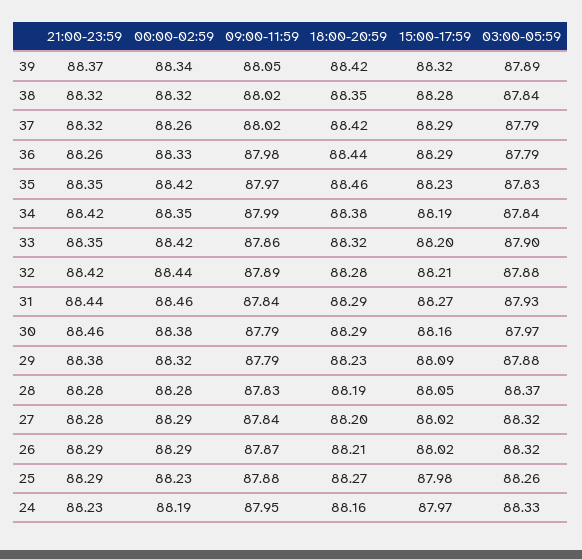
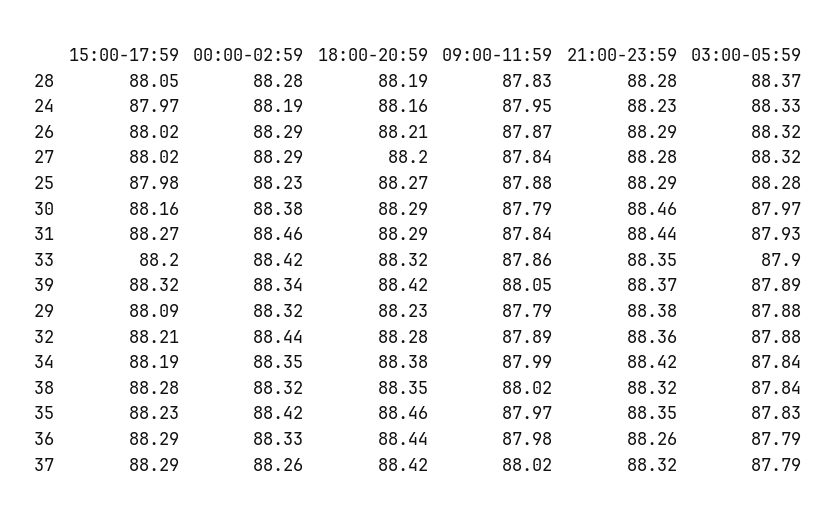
  {
    "21:00-23:59": {
      "39": 88.37,
      "38": 88.32,
      "37": 88.32,
      "36": 88.26,
      "35": 88.35,
      "34": 88.42,
      "33": 88.35,
-     "32": 88.42,
+     "32": 88.36,
      "31": 88.44,
      "30": 88.46,
      "29": 88.38,
      "28": 88.28,
      "27": 88.28,
      "26": 88.29,
      "25": 88.29,
      "24": 88.23
    },
    "00:00-02:59": {
      "39": 88.34,
      "38": 88.32,
      "37": 88.26,
      "36": 88.33,
      "35": 88.42,
      "34": 88.35,
      "33": 88.42,
      "32": 88.44,
      "31": 88.46,
      "30": 88.38,
      "29": 88.32,
      "28": 88.28,
      "27": 88.29,
      "26": 88.29,
      "25": 88.23,
      "24": 88.19
    },
    "09:00-11:59": {
      "39": 88.05,
      "38": 88.02,
      "37": 88.02,
      "36": 87.98,
      "35": 87.97,
      "34": 87.99,
      "33": 87.86,
      "32": 87.89,
      "31": 87.84,
      "30": 87.79,
      "29": 87.79,
      "28": 87.83,
      "27": 87.84,
      "26": 87.87,
      "25": 87.88,
      "24": 87.95
    },
    "18:00-20:59": {
      "39": 88.42,
      "38": 88.35,
      "37": 88.42,
      "36": 88.44,
      "35": 88.46,
      "34": 88.38,
      "33": 88.32,
      "32": 88.28,
      "31": 88.29,
      "30": 88.29,
      "29": 88.23,
      "28": 88.19,
      "27": 88.2,
      "26": 88.21,
      "25": 88.27,
      "24": 88.16
    },
    "15:00-17:59": {
      "39": 88.32,
      "38": 88.28,
      "37": 88.29,
      "36": 88.29,
      "35": 88.23,
      "34": 88.19,
      "33": 88.2,
      "32": 88.21,
      "31": 88.27,
      "30": 88.16,
      "29": 88.09,
      "28": 88.05,
      "27": 88.02,
      "26": 88.02,
      "25": 87.98,
      "24": 87.97
    },
    "03:00-05:59": {
      "39": 87.89,
      "38": 87.84,
      "37": 87.79,
      "36": 87.79,
      "35": 87.83,
      "34": 87.84,
      "33": 87.9,
      "32": 87.88,
      "31": 87.93,
      "30": 87.97,
      "29": 87.88,
      "28": 88.37,
      "27": 88.32,
      "26": 88.32,
-     "25": 88.26,
+     "25": 88.28,
      "24": 88.33
    }
  }

